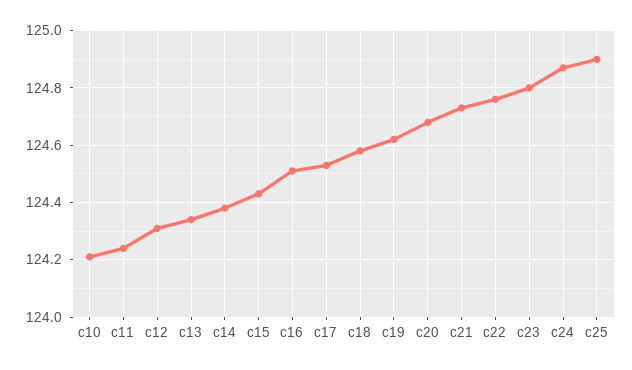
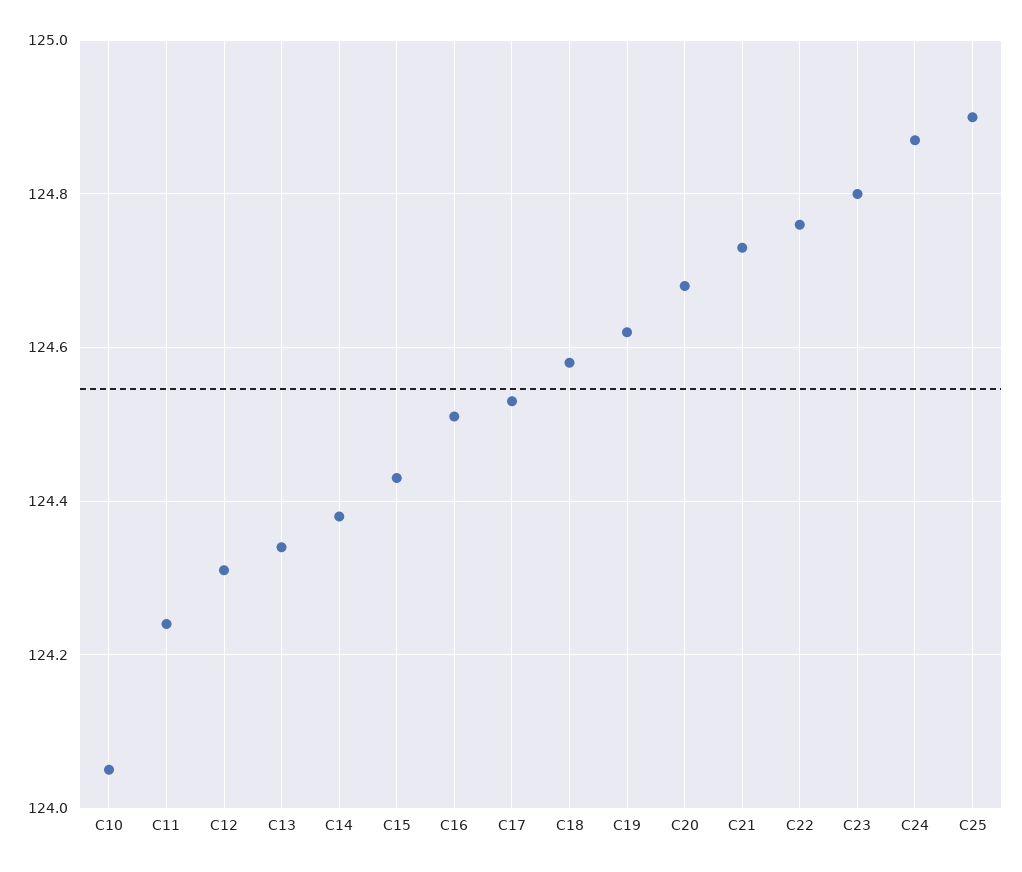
  {
-   "c10": 124.2,
+   "c10": 124.05,
    "c11": 124.25,
    "c12": 124.3,
    "c13": 124.35,
    "c14": 124.4,
    "c15": 124.45,
    "c16": 124.5,
    "c17": 124.55,
    "c18": 124.6,
    "c19": 124.6,
    "c20": 124.7,
    "c21": 124.75,
    "c22": 124.75,
    "c23": 124.8,
    "c24": 124.85,
    "c25": 124.9
  }

